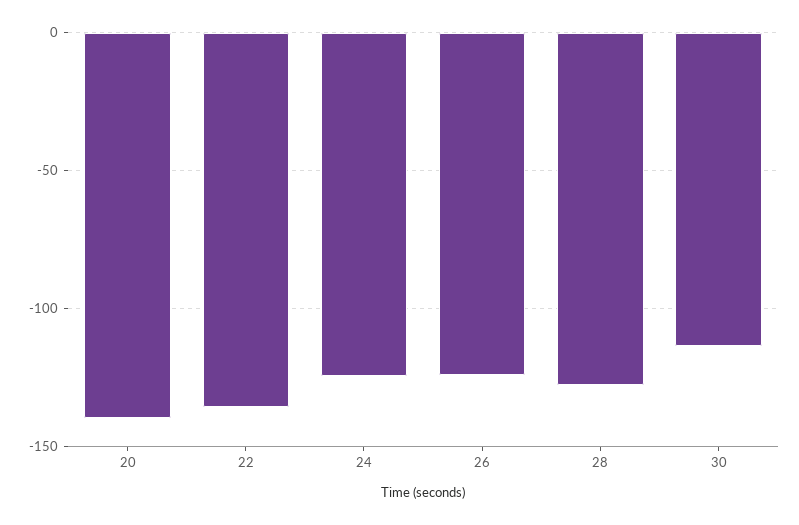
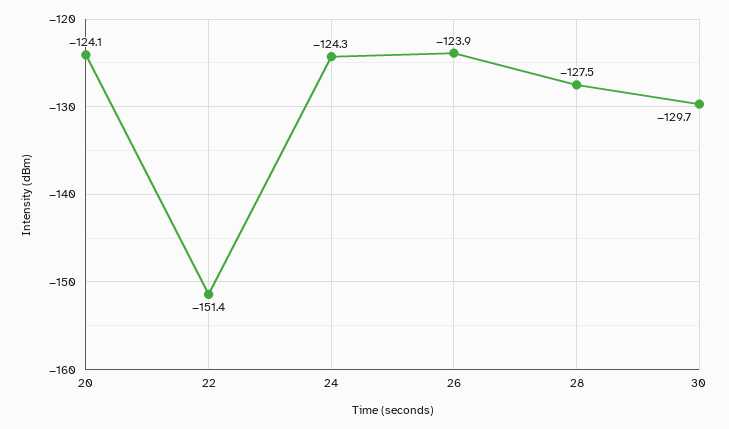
  {
-   "20": -140,
+   "20": -124.1,
-   "22": -135,
+   "22": -151.4,
    "24": -124.3,
    "26": -123.9,
    "28": -127.5,
-   "30": -115
+   "30": -129.7
  }

